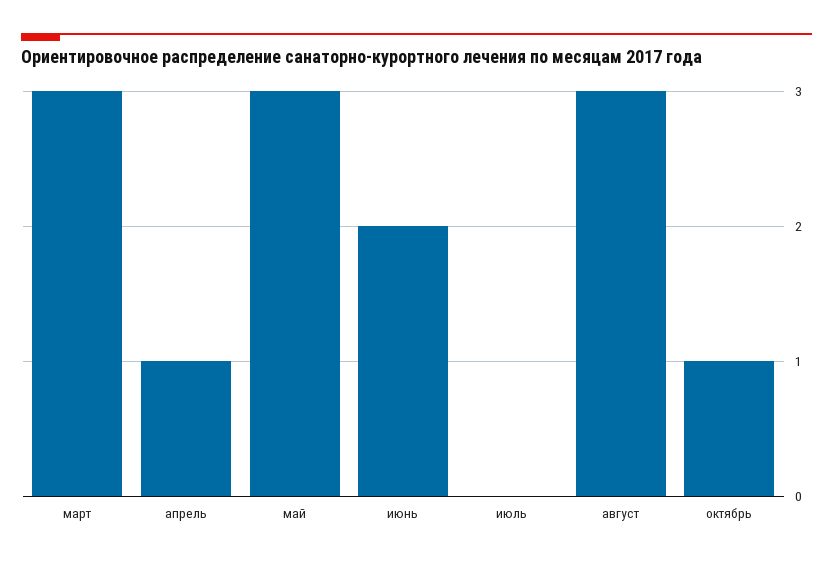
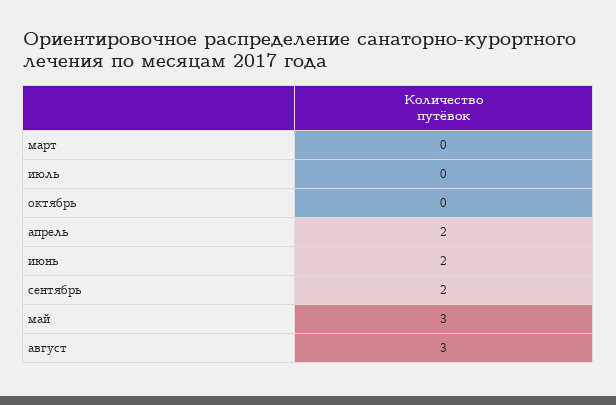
  {
-   "март": 3,
+   "март": 0,
-   "апрель": 1,
+   "апрель": 2,
    "май": 3,
    "июнь": 2,
    "июль": 0,
    "август": 3,
-   "октябрь": 1
+   "октябрь": 0,
+   "сентябрь": 2
  }

